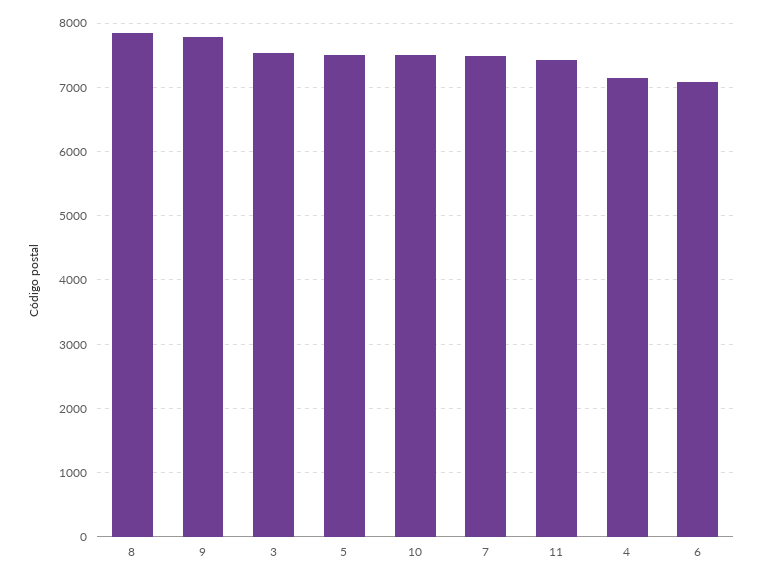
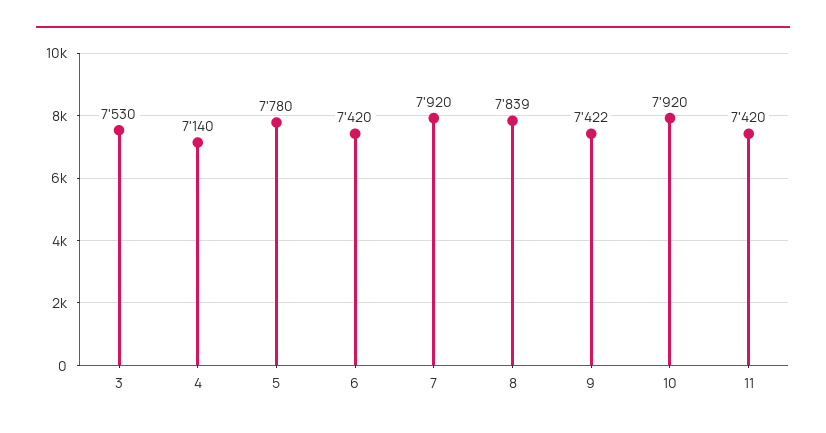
  {
    "8": 7839,
-   "9": 7800,
+   "9": 7422,
    "3": 7530,
-   "5": 7500,
+   "5": 7780,
-   "10": 7500,
+   "10": 7920,
-   "7": 7500,
+   "7": 7920,
    "11": 7420,
    "4": 7140,
-   "6": 7100
+   "6": 7420
  }

